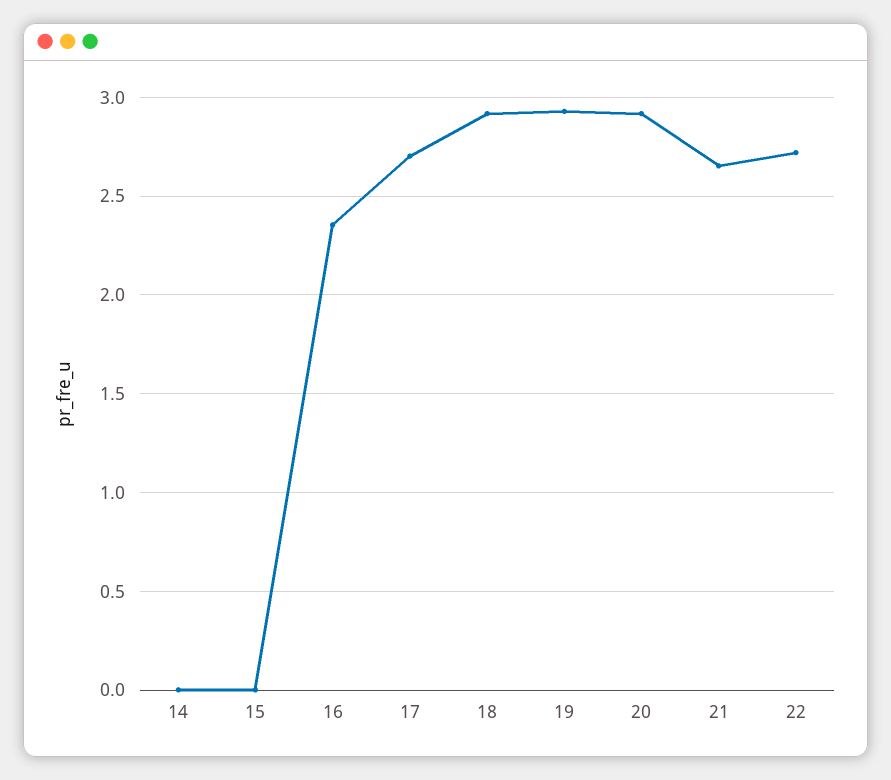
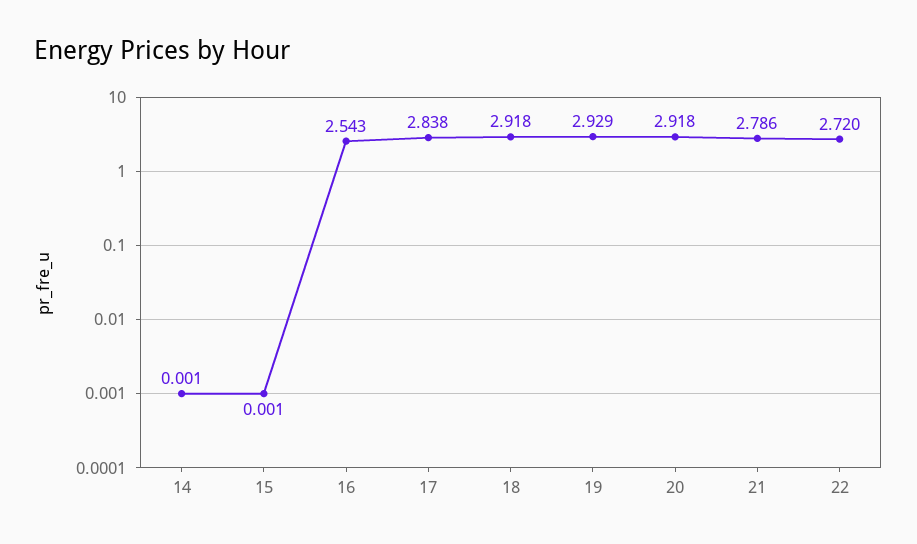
  {
    "14": 0.001,
    "15": 0.001,
-   "16": 2.35,
+   "16": 2.543,
-   "17": 2.7,
+   "17": 2.838,
    "18": 2.918,
    "19": 2.929,
    "20": 2.918,
-   "21": 2.65,
+   "21": 2.786,
    "22": 2.72
  }

